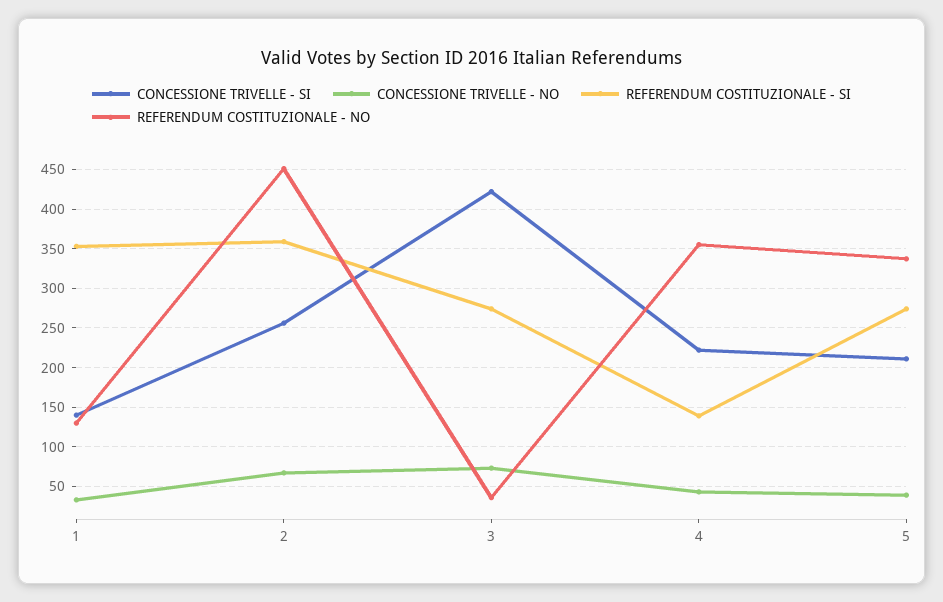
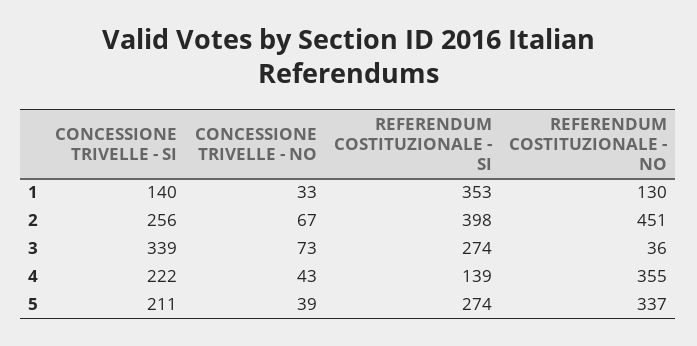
  {
    "CONCESSIONE TRIVELLE - SI": {
      "1": 140,
      "2": 256,
-     "3": 420,
+     "3": 339,
      "4": 222,
      "5": 211
    },
    "CONCESSIONE TRIVELLE - NO": {
      "1": 33,
      "2": 67,
      "3": 73,
      "4": 43,
      "5": 39
    },
    "REFERENDUM COSTITUZIONALE - SI": {
      "1": 353,
-     "2": 360,
+     "2": 398,
      "3": 274,
      "4": 139,
      "5": 274
    },
    "REFERENDUM COSTITUZIONALE - NO": {
      "1": 130,
      "2": 451,
      "3": 36,
      "4": 355,
      "5": 337
    }
  }

